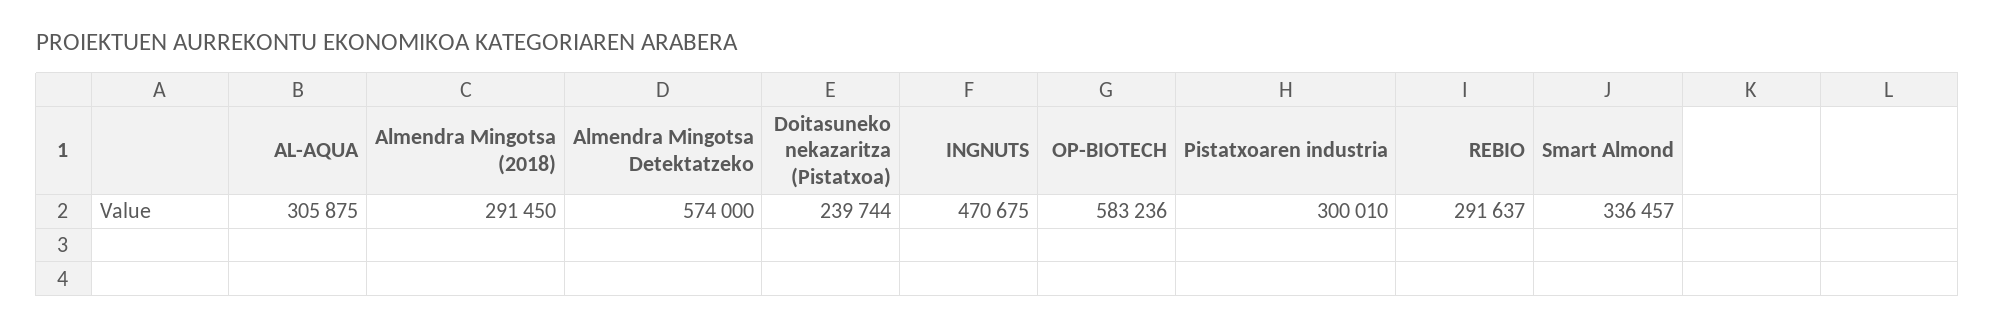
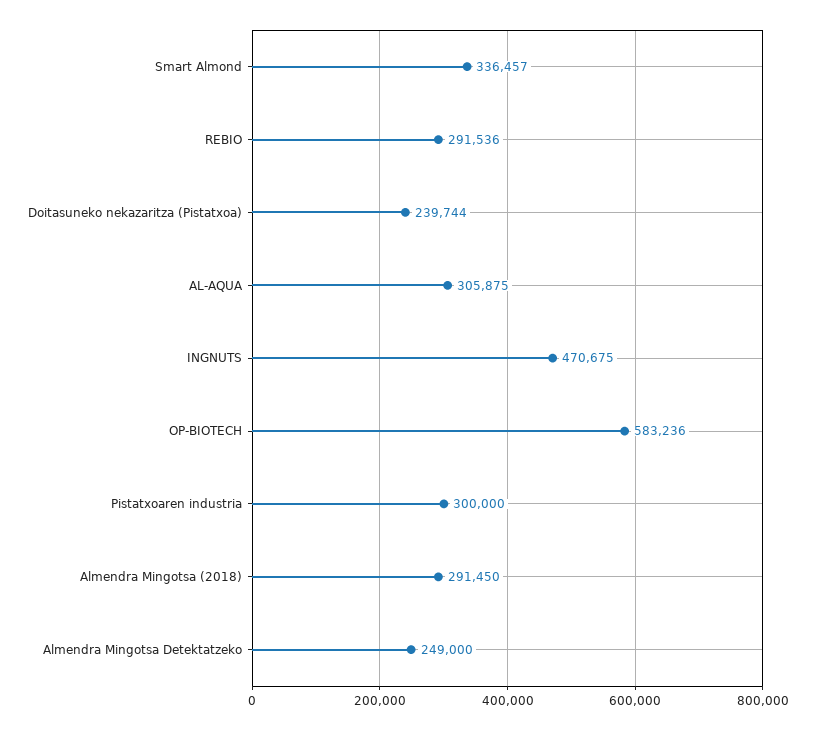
  {
    "AL-AQUA": 305875,
    "Almendra Mingotsa (2018)": 291450,
-   "Almendra Mingotsa Detektatzeko": 574000,
+   "Almendra Mingotsa Detektatzeko": 249000,
    "Doitasuneko nekazaritza (Pistatxoa)": 239744,
    "INGNUTS": 470675,
    "OP-BIOTECH": 583236,
-   "Pistatxoaren industria": 300010,
+   "Pistatxoaren industria": 300000,
-   "REBIO": 291637,
+   "REBIO": 291536,
    "Smart Almond": 336457
  }

